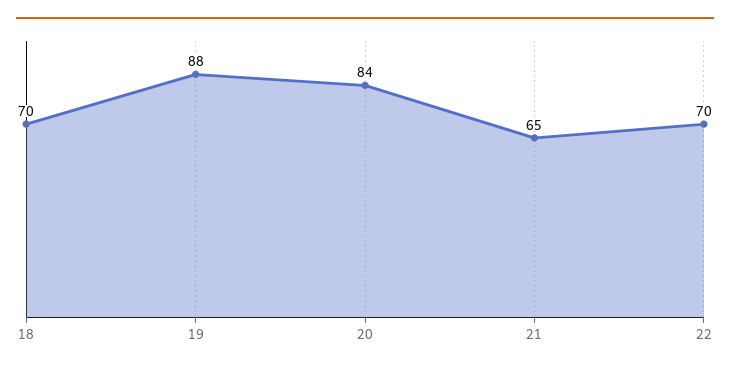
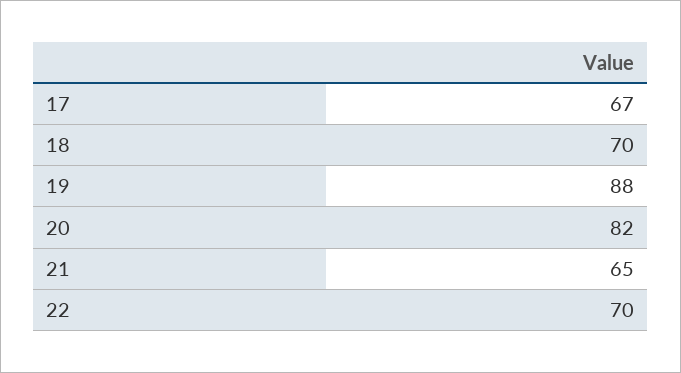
  {
    "18": 70,
    "19": 88,
-   "20": 84,
+   "20": 82,
    "21": 65,
-   "22": 70
+   "22": 70,
+   "17": 67
  }

